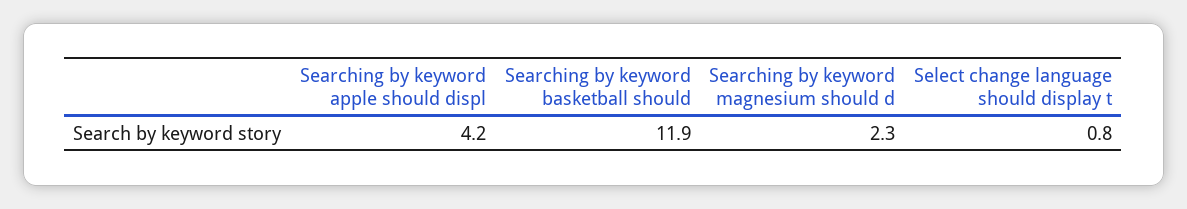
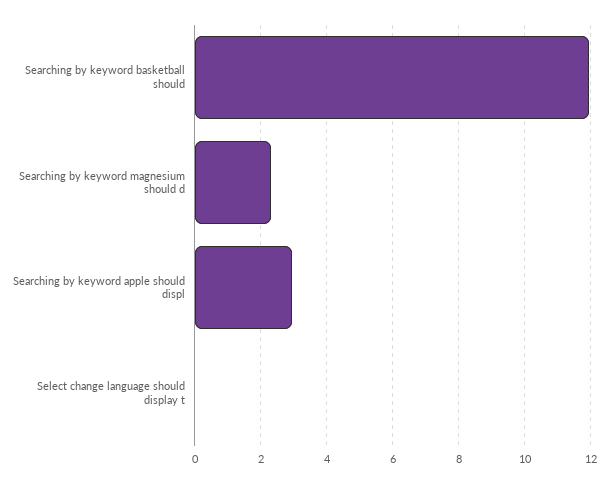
  {
-   "Searching by keyword apple should displ": 4.2,
+   "Searching by keyword apple should displ": 3,
    "Searching by keyword basketball should": 11.9,
    "Searching by keyword magnesium should d": 2.3,
-   "Select change language should display t": 0.8
+   "Select change language should display t": 0
  }

